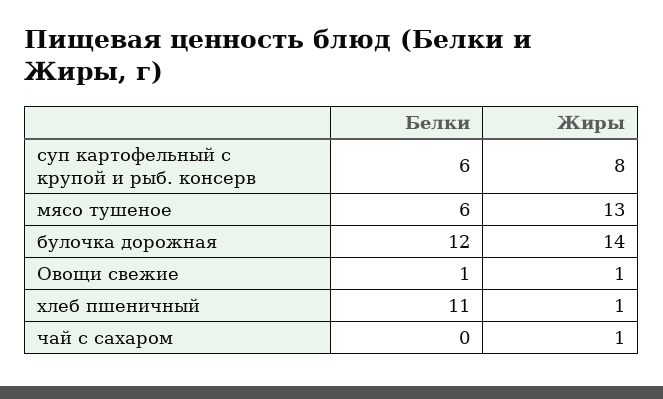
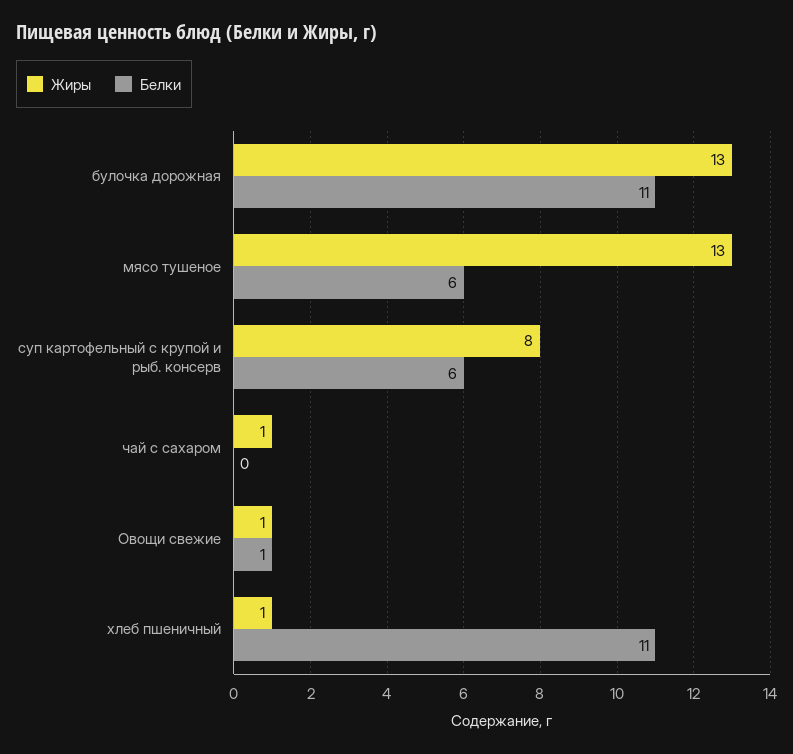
  {
    "Белки": {
      "суп картофельный с крупой и рыб. консерв": 6,
      "мясо тушеное": 6,
-     "булочка дорожная": 12,
+     "булочка дорожная": 11,
      "Овощи свежие": 1,
      "хлеб пшеничный": 11,
      "чай с сахаром": 0
    },
    "Жиры": {
      "суп картофельный с крупой и рыб. консерв": 8,
      "мясо тушеное": 13,
-     "булочка дорожная": 14,
+     "булочка дорожная": 13,
      "Овощи свежие": 1,
      "хлеб пшеничный": 1,
      "чай с сахаром": 1
    }
  }

